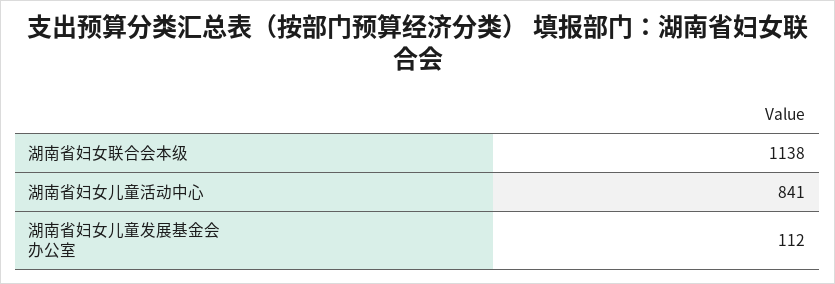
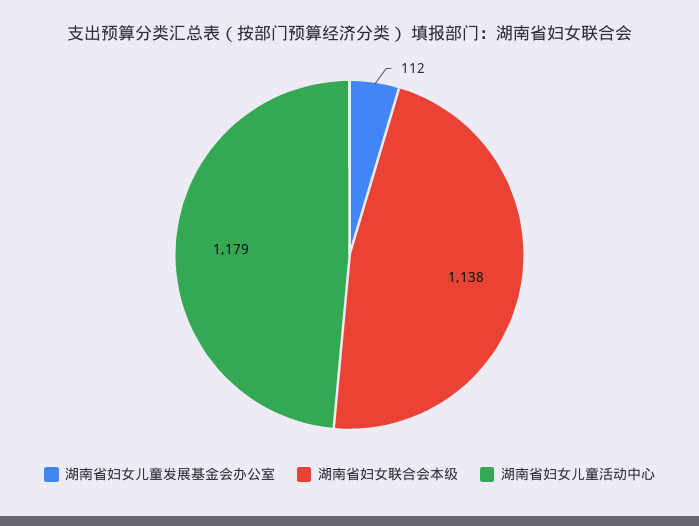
  {
    "湖南省妇女联合会本级": 1138,
-   "湖南省妇女儿童活动中心": 841,
+   "湖南省妇女儿童活动中心": 1179,
    "湖南省妇女儿童发展基金会办公室": 112
  }

